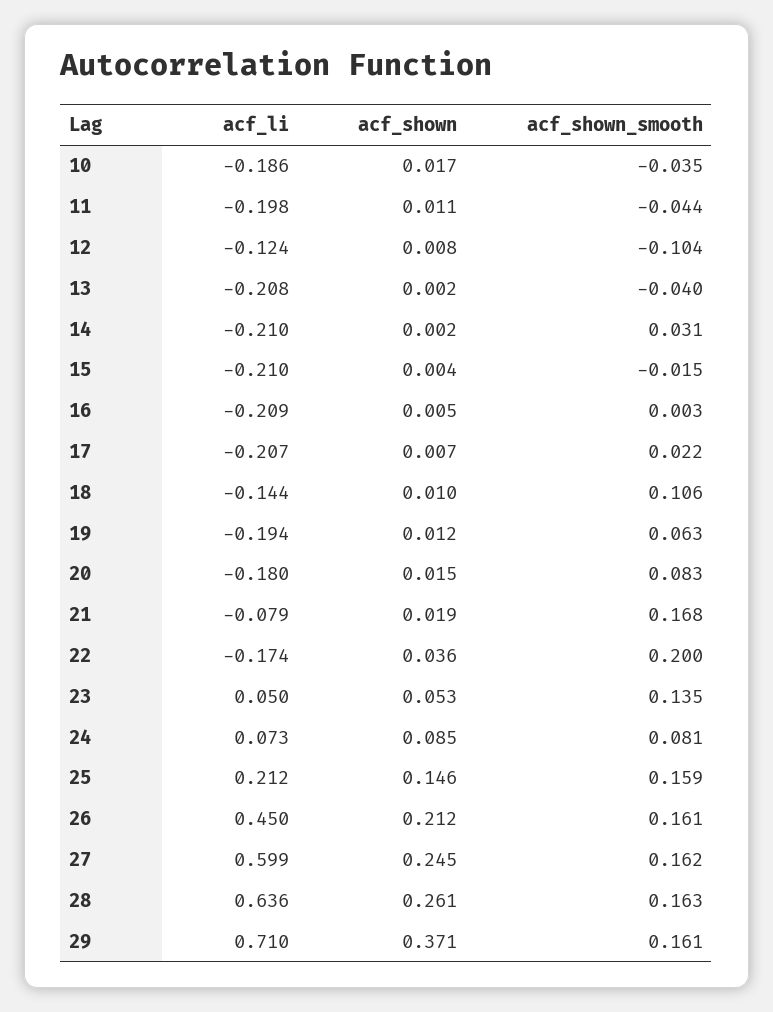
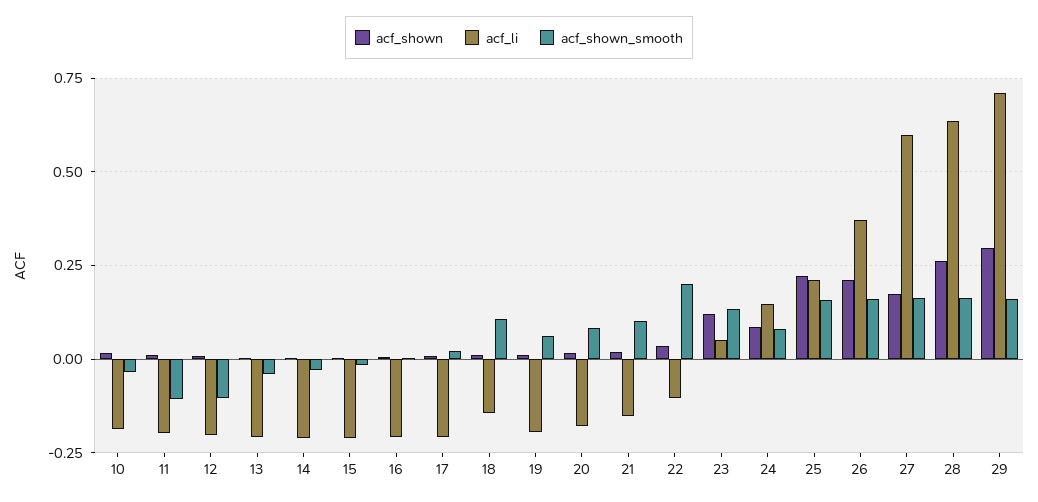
  {
    "acf_li": {
      "10": -0.186,
      "11": -0.198,
-     "12": -0.124,
+     "12": -0.2,
      "13": -0.208,
      "14": -0.21,
      "15": -0.21,
      "16": -0.209,
      "17": -0.207,
      "18": -0.144,
      "19": -0.194,
      "20": -0.18,
-     "21": -0.079,
+     "21": -0.15,
-     "22": -0.174,
+     "22": -0.1,
      "23": 0.05,
-     "24": 0.073,
+     "24": 0.15,
      "25": 0.212,
-     "26": 0.45,
+     "26": 0.375,
      "27": 0.599,
      "28": 0.636,
      "29": 0.71
    },
    "acf_shown": {
      "10": 0.017,
      "11": 0.011,
      "12": 0.008,
      "13": 0.002,
      "14": 0.002,
      "15": 0.004,
      "16": 0.005,
      "17": 0.007,
      "18": 0.01,
      "19": 0.012,
      "20": 0.015,
      "21": 0.019,
      "22": 0.036,
-     "23": 0.053,
+     "23": 0.125,
      "24": 0.085,
-     "25": 0.146,
+     "25": 0.225,
      "26": 0.212,
-     "27": 0.245,
+     "27": 0.175,
      "28": 0.261,
-     "29": 0.371
+     "29": 0.3
    },
    "acf_shown_smooth": {
      "10": -0.035,
-     "11": -0.044,
+     "11": -0.1,
      "12": -0.104,
      "13": -0.04,
-     "14": 0.031,
+     "14": -0.025,
      "15": -0.015,
      "16": 0.003,
      "17": 0.022,
      "18": 0.106,
      "19": 0.063,
      "20": 0.083,
-     "21": 0.168,
+     "21": 0.1,
      "22": 0.2,
      "23": 0.135,
      "24": 0.081,
      "25": 0.159,
      "26": 0.161,
      "27": 0.162,
      "28": 0.163,
      "29": 0.161
    }
  }

